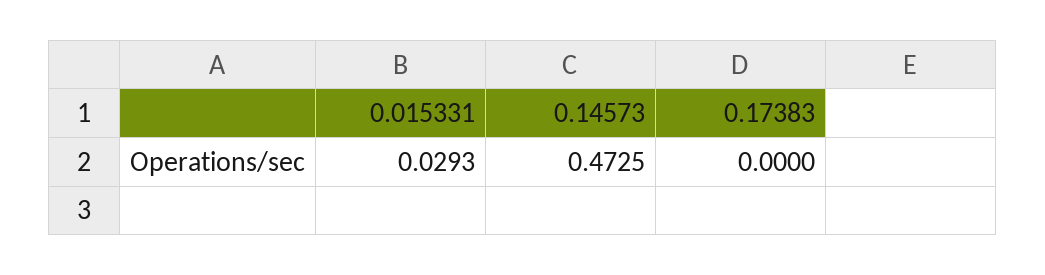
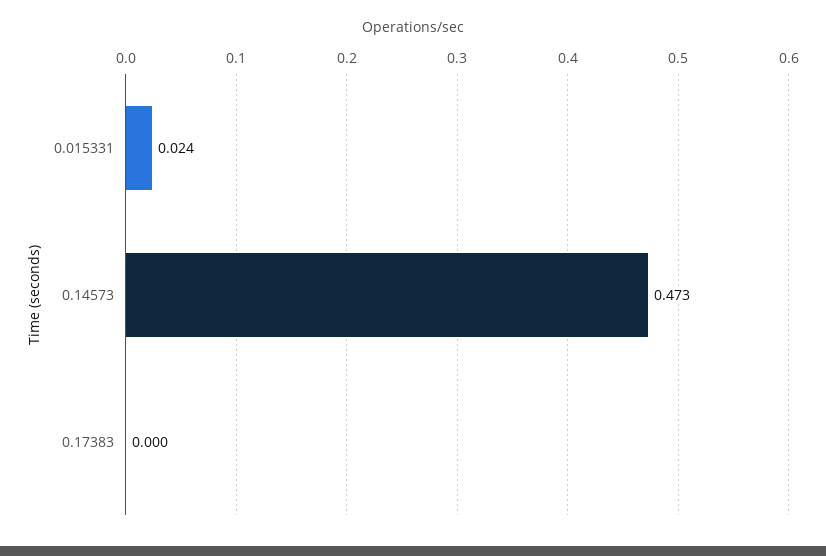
  {
-   "0.015331": 0.0293,
+   "0.015331": 0.024,
    "0.14573": 0.4725,
    "0.17383": 0
  }

